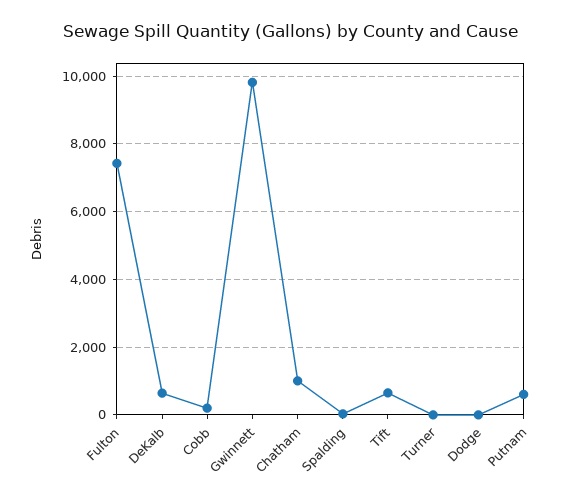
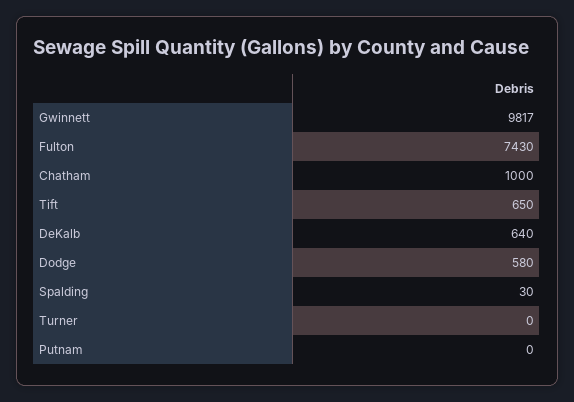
  {
    "Fulton": 7430,
    "DeKalb": 640,
-   "Cobb": 200,
    "Gwinnett": 9817,
    "Chatham": 1000,
    "Spalding": 30,
    "Tift": 650,
    "Turner": 0,
-   "Dodge": 0,
+   "Dodge": 580,
-   "Putnam": 600
+   "Putnam": 0
  }

